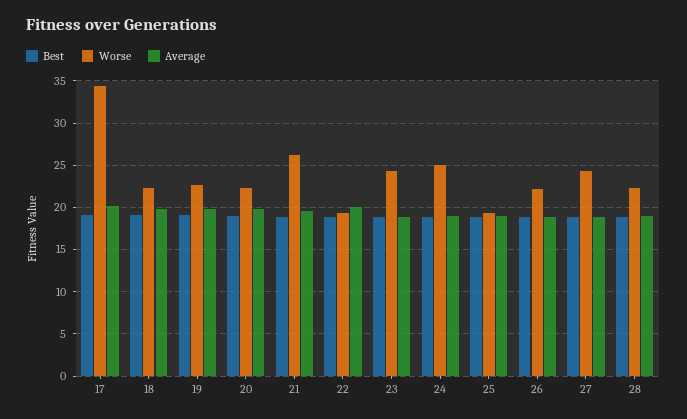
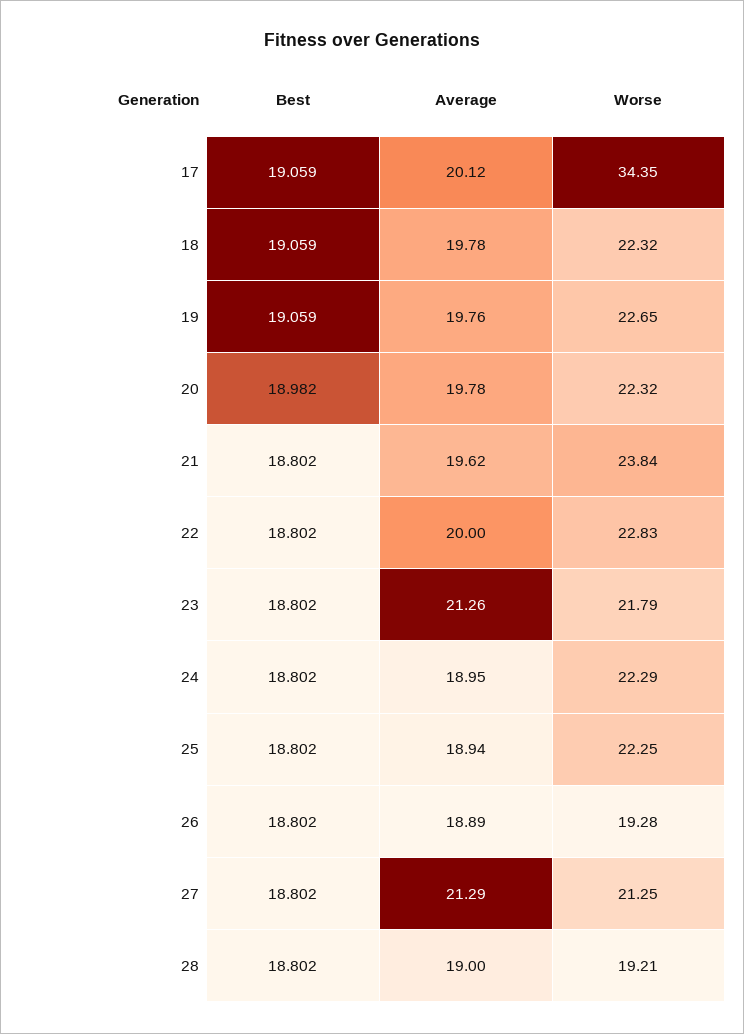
  {
    "Best": {
      "17": 19.059,
      "18": 19.059,
      "19": 19.059,
      "20": 18.982,
      "21": 18.802,
      "22": 18.802,
      "23": 18.802,
      "24": 18.802,
      "25": 18.802,
      "26": 18.802,
      "27": 18.802,
      "28": 18.802
    },
    "Worse": {
      "17": 34.35,
      "18": 22.32,
      "19": 22.65,
      "20": 22.32,
-     "21": 26,
+     "21": 23.84,
-     "22": 19,
+     "22": 22.83,
-     "23": 24,
+     "23": 21.79,
-     "24": 25,
+     "24": 22.29,
-     "25": 19,
+     "25": 22.25,
-     "26": 22,
+     "26": 19.28,
-     "27": 24,
+     "27": 21.25,
-     "28": 22
+     "28": 19.21
    },
    "Average": {
      "17": 20.12,
      "18": 19.78,
      "19": 19.76,
      "20": 19.78,
      "21": 19.62,
      "22": 20,
-     "23": 19,
+     "23": 21.26,
      "24": 18.95,
      "25": 18.94,
      "26": 18.89,
-     "27": 19,
+     "27": 21.29,
      "28": 19
    }
  }

